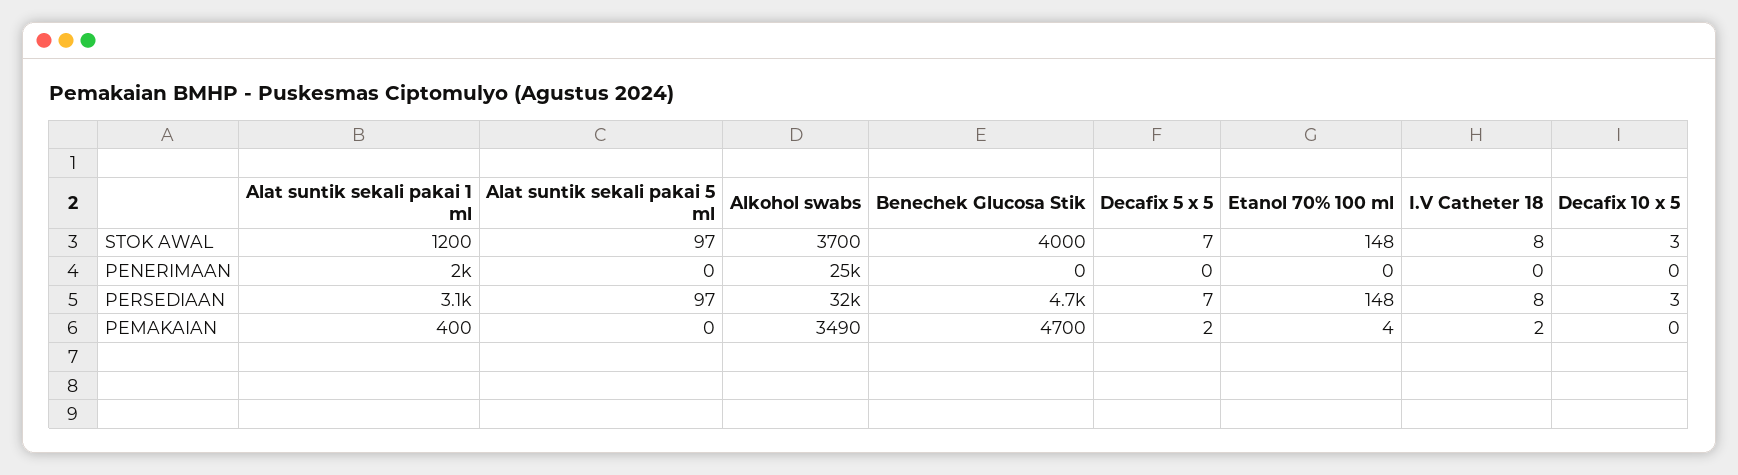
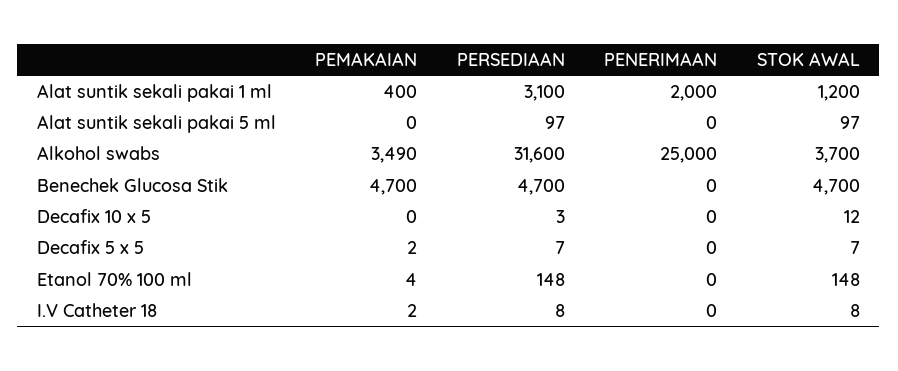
  {
    "Alat suntik sekali pakai 1 ml": {
      "STOK AWAL": 1200,
      "PENERIMAAN": 2000,
      "PERSEDIAAN": 3100,
      "PEMAKAIAN": 400
    },
    "Alat suntik sekali pakai 5 ml": {
      "STOK AWAL": 97,
      "PENERIMAAN": 0,
      "PERSEDIAAN": 97,
      "PEMAKAIAN": 0
    },
    "Alkohol swabs": {
      "STOK AWAL": 3700,
      "PENERIMAAN": 25000,
      "PERSEDIAAN": 31600,
      "PEMAKAIAN": 3490
    },
    "Benechek Glucosa Stik": {
-     "STOK AWAL": 4000,
+     "STOK AWAL": 4700,
      "PENERIMAAN": 0,
      "PERSEDIAAN": 4700,
      "PEMAKAIAN": 4700
    },
    "Decafix 5 x 5": {
      "STOK AWAL": 7,
      "PENERIMAAN": 0,
      "PERSEDIAAN": 7,
      "PEMAKAIAN": 2
    },
    "Etanol 70% 100 ml": {
      "STOK AWAL": 148,
      "PENERIMAAN": 0,
      "PERSEDIAAN": 148,
      "PEMAKAIAN": 4
    },
    "I.V Catheter 18": {
      "STOK AWAL": 8,
      "PENERIMAAN": 0,
      "PERSEDIAAN": 8,
      "PEMAKAIAN": 2
    },
    "Decafix 10 x 5": {
-     "STOK AWAL": 3,
+     "STOK AWAL": 12,
      "PENERIMAAN": 0,
      "PERSEDIAAN": 3,
      "PEMAKAIAN": 0
    }
  }

